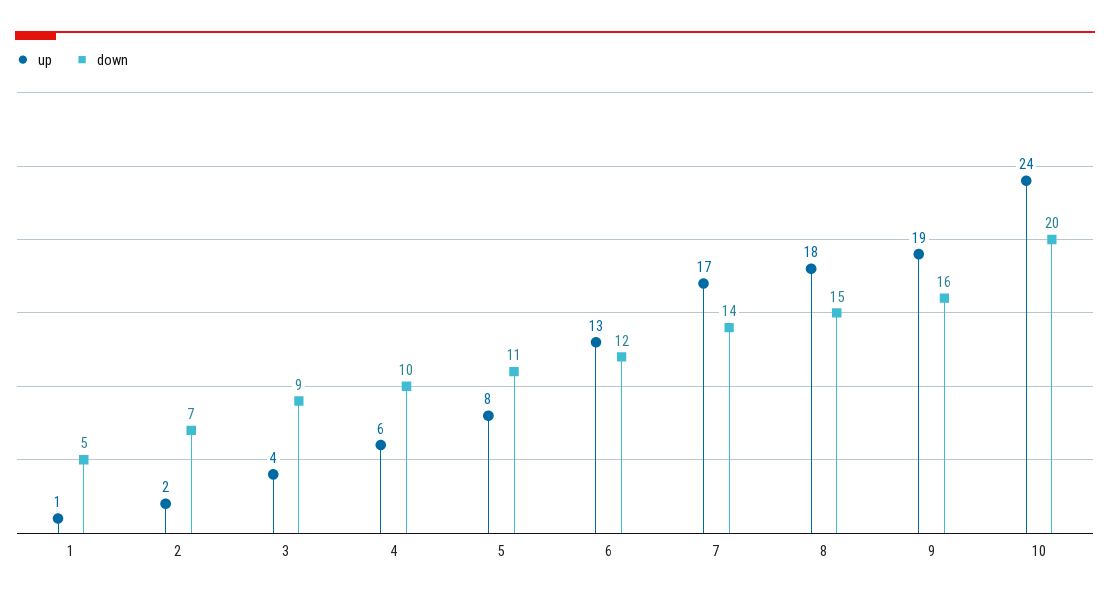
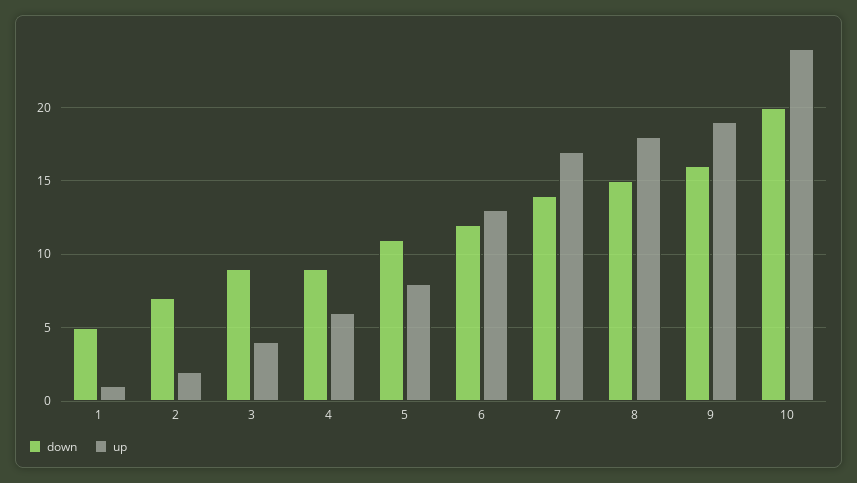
  {
    "up": {
      "1": 1,
      "2": 2,
      "3": 4,
      "4": 6,
      "5": 8,
      "6": 13,
      "7": 17,
      "8": 18,
      "9": 19,
      "10": 24
    },
    "down": {
      "1": 5,
      "2": 7,
      "3": 9,
-     "4": 10,
+     "4": 9,
      "5": 11,
      "6": 12,
      "7": 14,
      "8": 15,
      "9": 16,
      "10": 20
    }
  }

